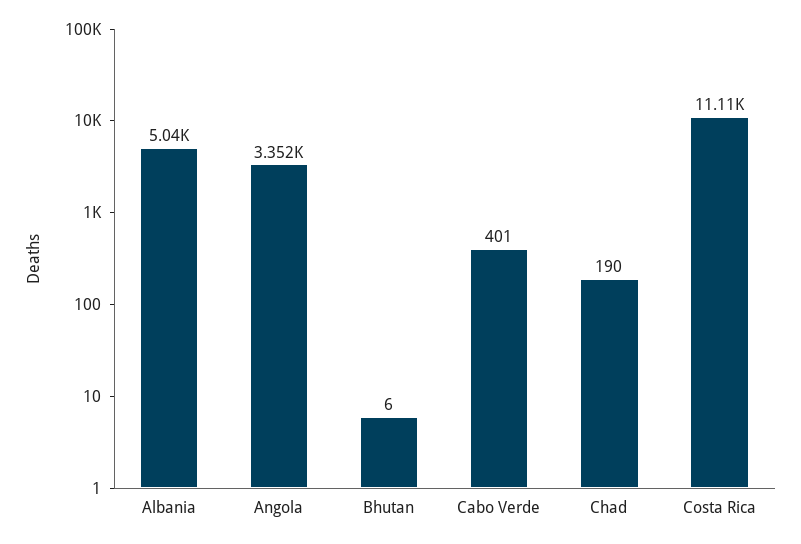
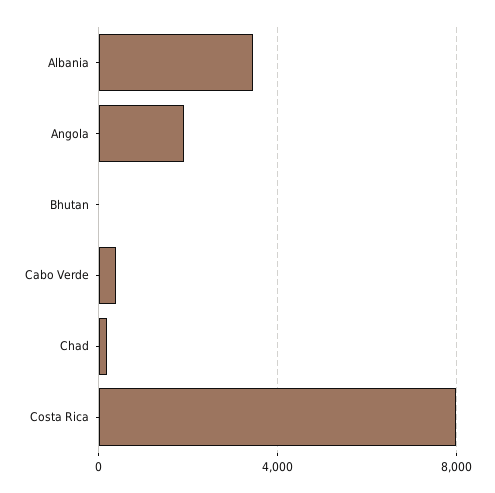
  {
-   "Albania": 5040,
+   "Albania": 3500,
-   "Angola": 3352,
+   "Angola": 2000,
    "Bhutan": 6,
    "Cabo Verde": 401,
    "Chad": 190,
-   "Costa Rica": 11110
+   "Costa Rica": 8000
  }

